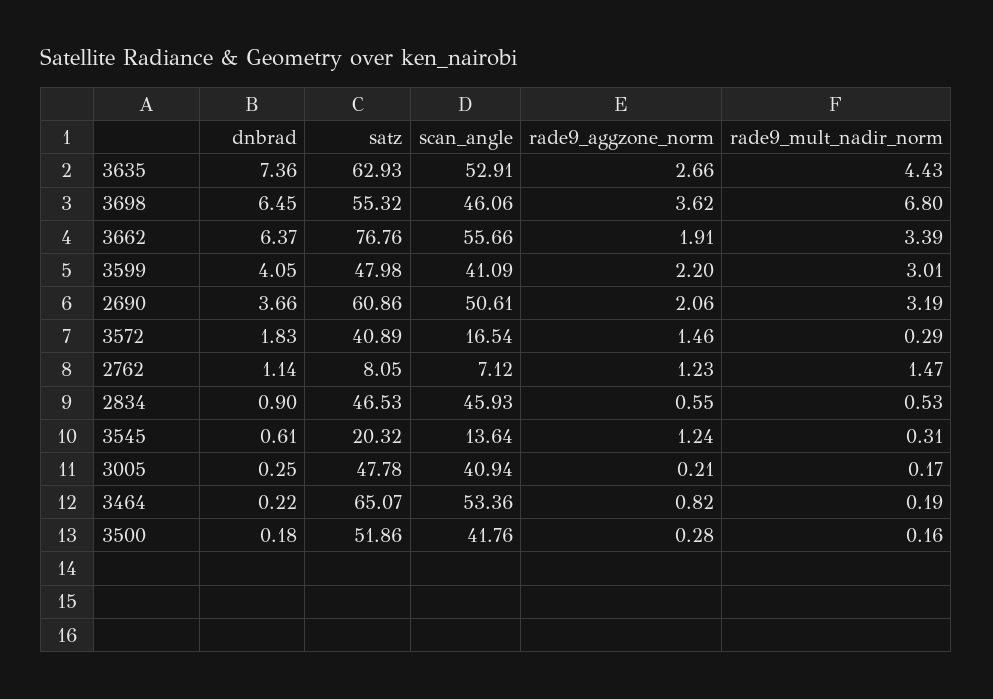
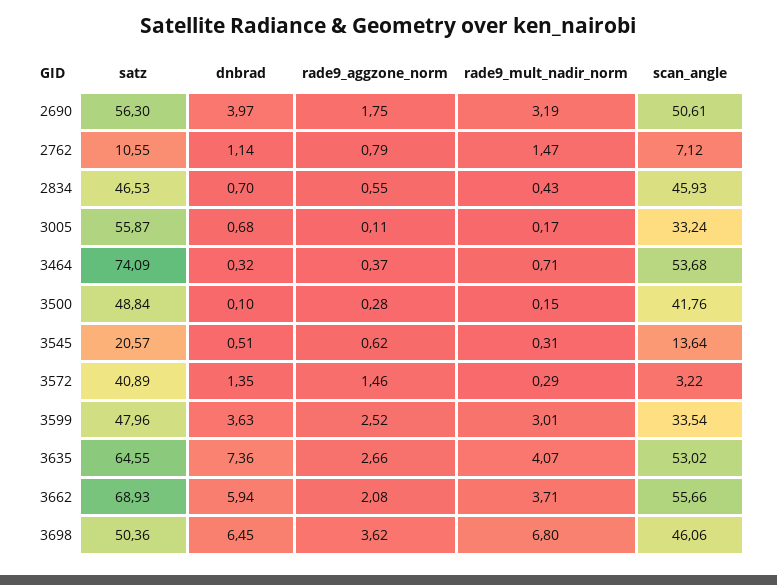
  {
    "dnbrad": {
      "3635": 7.36,
      "3698": 6.45,
-     "3662": 6.37,
+     "3662": 5.94,
-     "3599": 4.05,
+     "3599": 3.63,
-     "2690": 3.66,
+     "2690": 3.97,
-     "3572": 1.83,
+     "3572": 1.35,
      "2762": 1.14,
-     "2834": 0.9,
+     "2834": 0.7,
-     "3545": 0.61,
+     "3545": 0.51,
-     "3005": 0.25,
+     "3005": 0.68,
-     "3464": 0.22,
+     "3464": 0.32,
-     "3500": 0.18
+     "3500": 0.1
    },
    "satz": {
-     "3635": 62.93,
+     "3635": 64.55,
-     "3698": 55.32,
+     "3698": 50.36,
-     "3662": 76.76,
+     "3662": 68.93,
-     "3599": 47.98,
+     "3599": 47.96,
-     "2690": 60.86,
+     "2690": 56.3,
      "3572": 40.89,
-     "2762": 8.05,
+     "2762": 10.55,
      "2834": 46.53,
-     "3545": 20.32,
+     "3545": 20.57,
-     "3005": 47.78,
+     "3005": 55.87,
-     "3464": 65.07,
+     "3464": 74.09,
-     "3500": 51.86
+     "3500": 48.84
    },
    "scan_angle": {
-     "3635": 52.91,
+     "3635": 53.02,
      "3698": 46.06,
      "3662": 55.66,
-     "3599": 41.09,
+     "3599": 33.54,
      "2690": 50.61,
-     "3572": 16.54,
+     "3572": 3.22,
      "2762": 7.12,
      "2834": 45.93,
      "3545": 13.64,
-     "3005": 40.94,
+     "3005": 33.24,
-     "3464": 53.36,
+     "3464": 53.68,
      "3500": 41.76
    },
    "rade9_aggzone_norm": {
      "3635": 2.66,
      "3698": 3.62,
-     "3662": 1.91,
+     "3662": 2.08,
-     "3599": 2.2,
+     "3599": 2.52,
-     "2690": 2.06,
+     "2690": 1.75,
      "3572": 1.46,
-     "2762": 1.23,
+     "2762": 0.79,
      "2834": 0.55,
-     "3545": 1.24,
+     "3545": 0.62,
-     "3005": 0.21,
+     "3005": 0.11,
-     "3464": 0.82,
+     "3464": 0.37,
      "3500": 0.28
    },
    "rade9_mult_nadir_norm": {
-     "3635": 4.43,
+     "3635": 4.07,
      "3698": 6.8,
-     "3662": 3.39,
+     "3662": 3.71,
      "3599": 3.01,
      "2690": 3.19,
      "3572": 0.29,
      "2762": 1.47,
-     "2834": 0.53,
+     "2834": 0.43,
      "3545": 0.31,
      "3005": 0.17,
-     "3464": 0.19,
+     "3464": 0.71,
-     "3500": 0.16
+     "3500": 0.15
    }
  }

